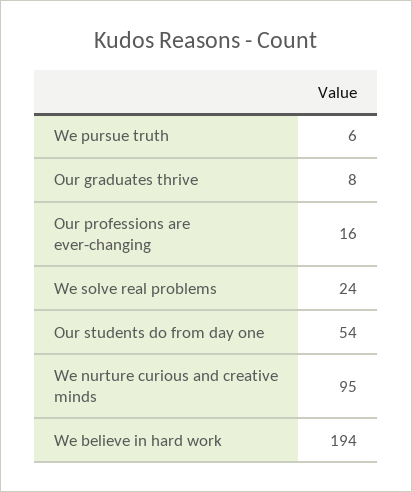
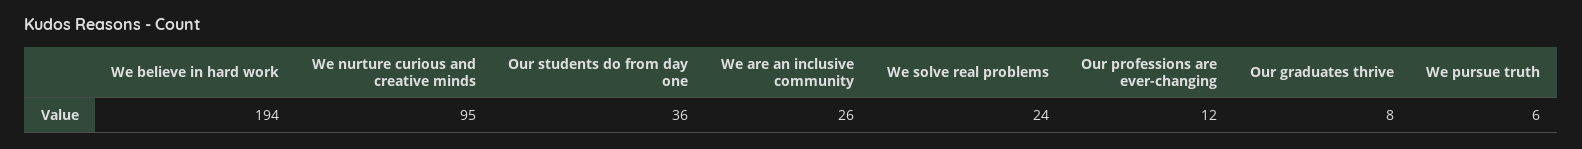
  {
    "We pursue truth": 6,
    "Our graduates thrive": 8,
-   "Our professions are ever-changing": 16,
+   "Our professions are ever-changing": 12,
    "We solve real problems": 24,
-   "Our students do from day one": 54,
+   "Our students do from day one": 36,
    "We nurture curious and creative minds": 95,
-   "We believe in hard work": 194
+   "We believe in hard work": 194,
+   "We are an inclusive community": 26
  }

